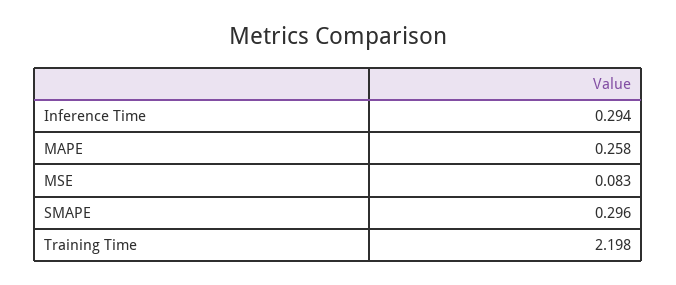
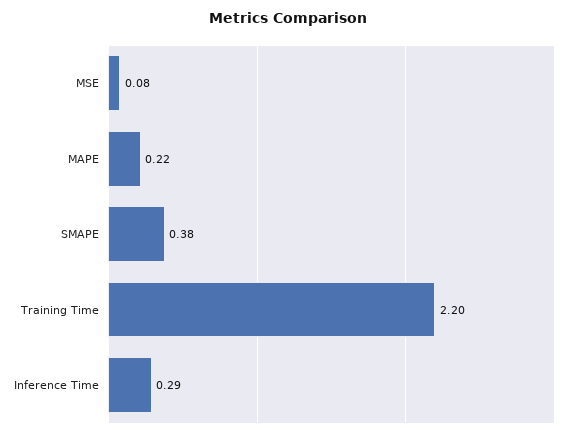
  {
    "Inference Time": 0.294,
-   "MAPE": 0.258,
+   "MAPE": 0.22,
    "MSE": 0.083,
-   "SMAPE": 0.296,
+   "SMAPE": 0.38,
    "Training Time": 2.198
  }

